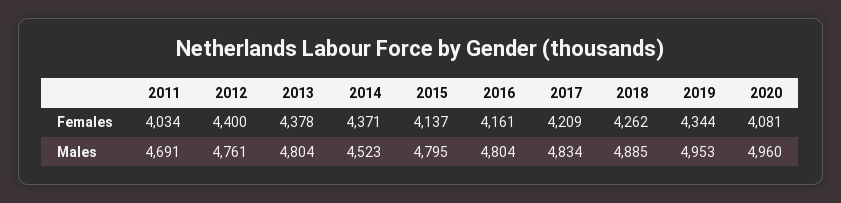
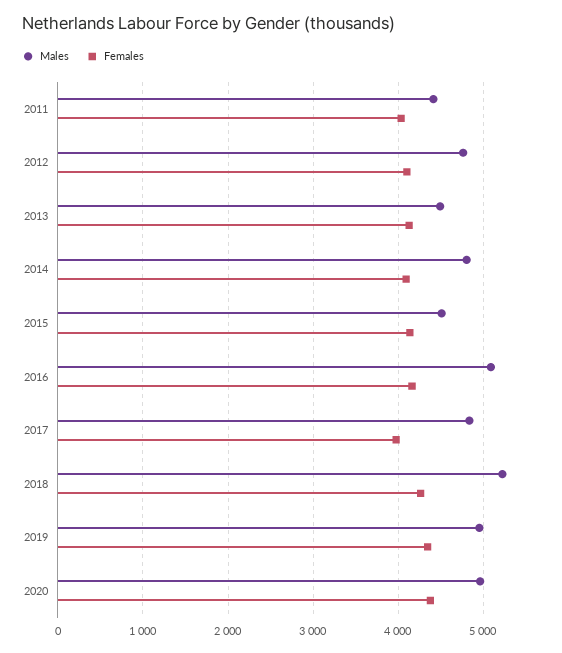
  {
    "Females": {
      "2011": 4034,
-     "2012": 4400,
+     "2012": 4100,
-     "2013": 4378,
+     "2013": 4100,
-     "2014": 4371,
+     "2014": 4100,
      "2015": 4137,
      "2016": 4161,
-     "2017": 4209,
+     "2017": 4000,
      "2018": 4262,
      "2019": 4344,
-     "2020": 4081
+     "2020": 4400
    },
    "Males": {
-     "2011": 4691,
+     "2011": 4400,
      "2012": 4761,
-     "2013": 4804,
+     "2013": 4500,
-     "2014": 4523,
+     "2014": 4800,
-     "2015": 4795,
+     "2015": 4500,
-     "2016": 4804,
+     "2016": 5100,
      "2017": 4834,
-     "2018": 4885,
+     "2018": 5200,
      "2019": 4953,
      "2020": 4960
    }
  }

